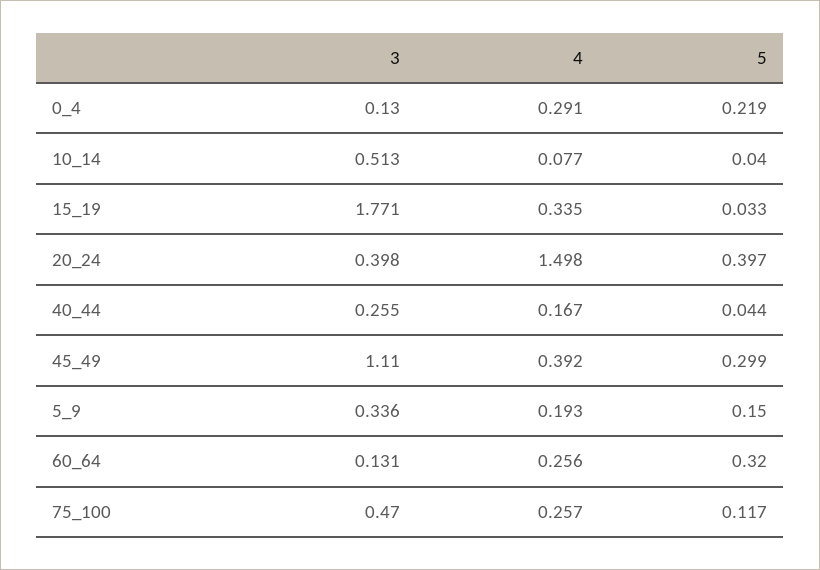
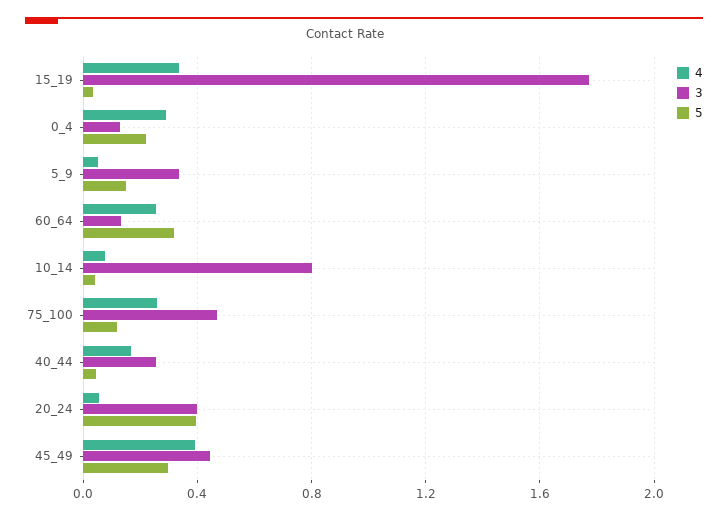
  {
    "3": {
      "0_4": 0.13,
-     "10_14": 0.513,
+     "10_14": 0.8,
      "15_19": 1.771,
      "20_24": 0.398,
      "40_44": 0.255,
-     "45_49": 1.11,
+     "45_49": 0.45,
      "5_9": 0.336,
      "60_64": 0.131,
      "75_100": 0.47
    },
    "4": {
      "0_4": 0.291,
      "10_14": 0.077,
      "15_19": 0.335,
-     "20_24": 1.498,
+     "20_24": 0.05,
      "40_44": 0.167,
      "45_49": 0.392,
-     "5_9": 0.193,
+     "5_9": 0.05,
      "60_64": 0.256,
      "75_100": 0.257
    },
    "5": {
      "0_4": 0.219,
      "10_14": 0.04,
      "15_19": 0.033,
      "20_24": 0.397,
      "40_44": 0.044,
      "45_49": 0.299,
      "5_9": 0.15,
      "60_64": 0.32,
      "75_100": 0.117
    }
  }

